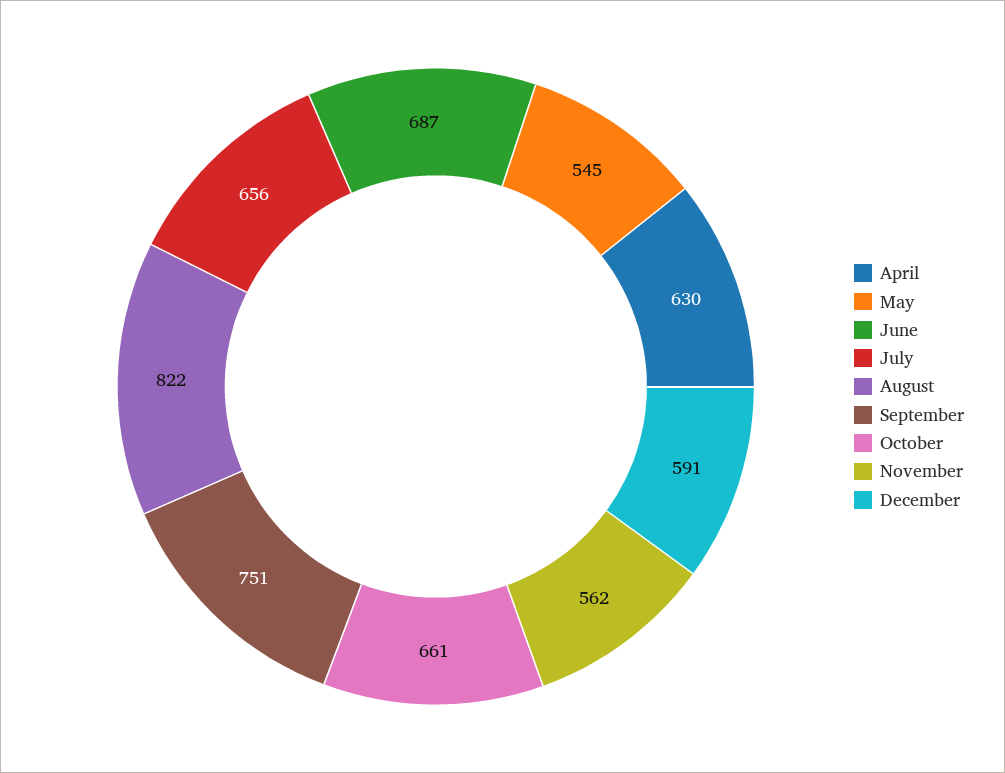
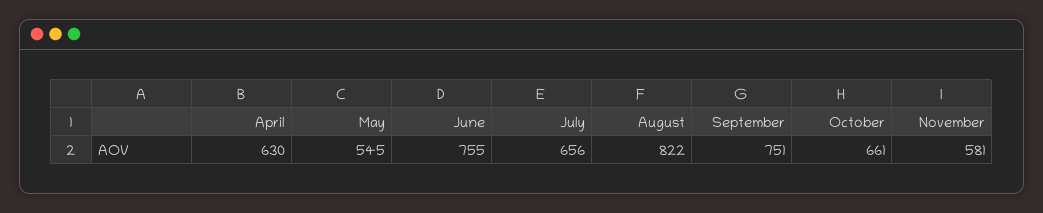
  {
    "April": 630,
    "May": 545,
-   "June": 687,
+   "June": 755,
    "July": 656,
    "August": 822,
    "September": 751,
    "October": 661,
-   "November": 562,
+   "November": 581
-   "December": 591
  }

